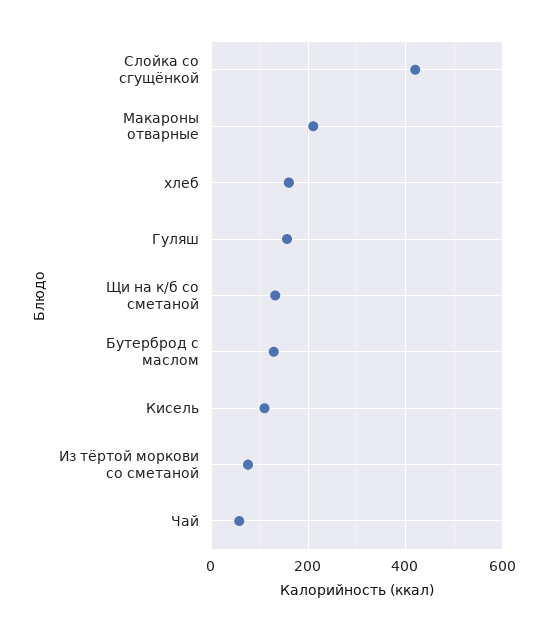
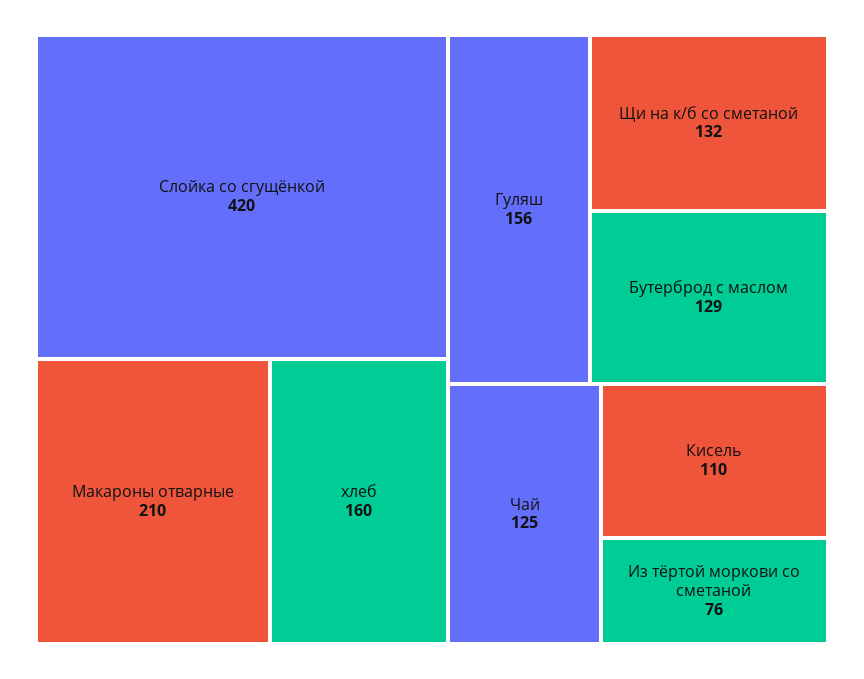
  {
    "Слойка со сгущёнкой": 420,
    "Макароны отварные": 210,
    "хлеб": 160,
    "Гуляш": 156,
    "Щи на к/б со сметаной": 132,
    "Бутерброд с маслом": 129,
    "Кисель": 110,
    "Из тёртой моркови со сметаной": 76,
-   "Чай": 60
+   "Чай": 125
  }

